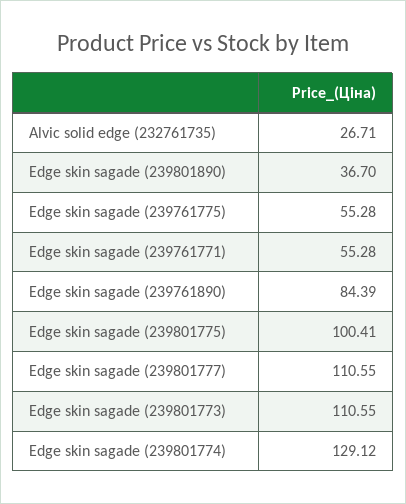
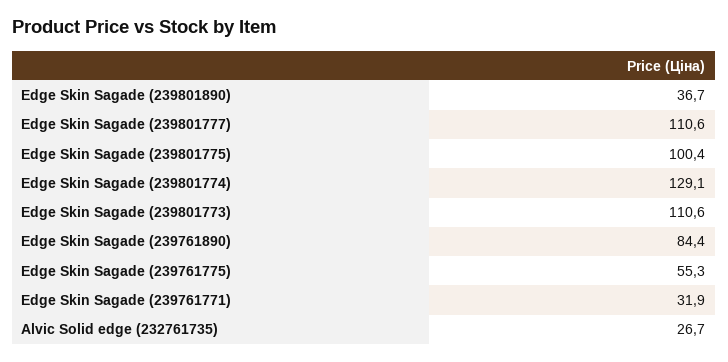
  {
    "Alvic solid edge (232761735)": 26.71,
    "Edge skin sagade (239801890)": 36.7,
    "Edge skin sagade (239761775)": 55.28,
-   "Edge skin sagade (239761771)": 55.28,
+   "Edge skin sagade (239761771)": 31.9,
    "Edge skin sagade (239761890)": 84.39,
    "Edge skin sagade (239801775)": 100.41,
    "Edge skin sagade (239801777)": 110.55,
    "Edge skin sagade (239801773)": 110.55,
    "Edge skin sagade (239801774)": 129.12
  }

